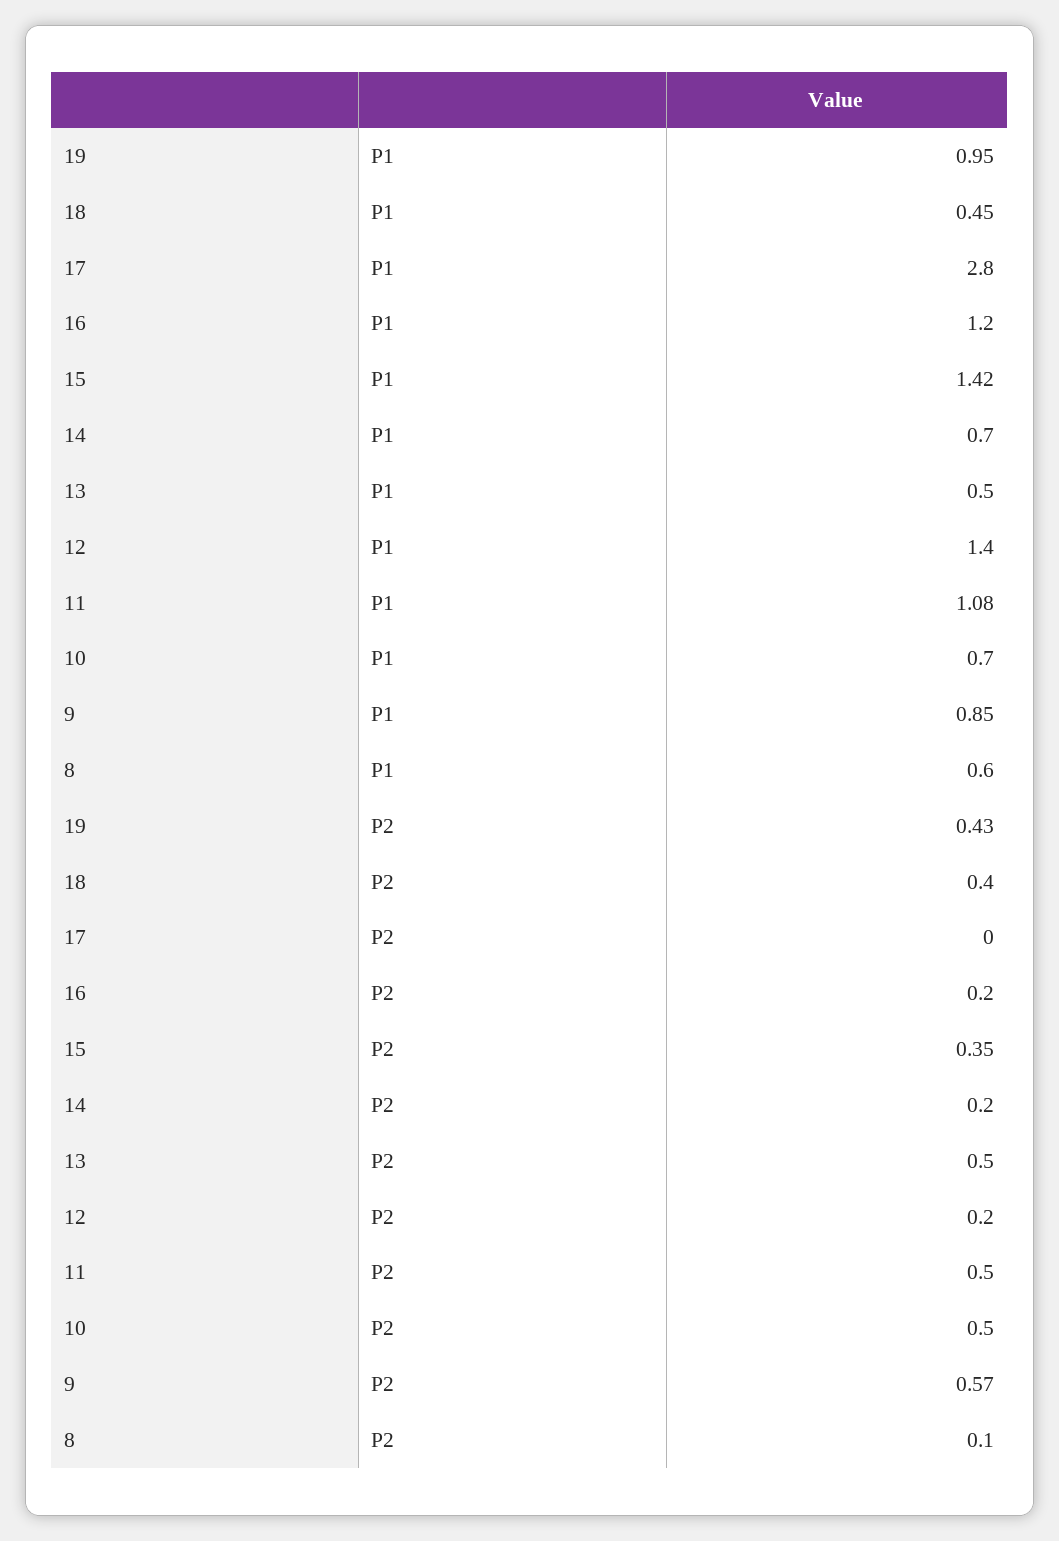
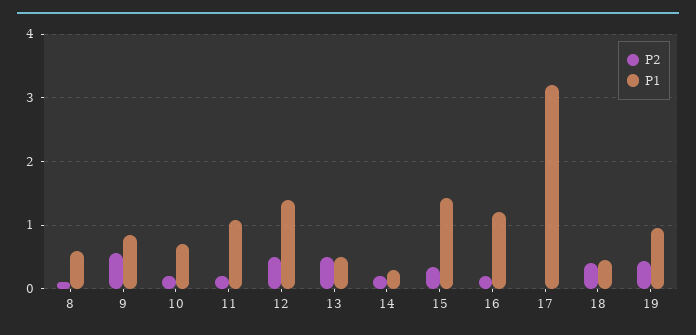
  {
    "P1": {
      "19": 0.95,
      "18": 0.45,
-     "17": 2.8,
+     "17": 3.2,
      "16": 1.2,
      "15": 1.42,
-     "14": 0.7,
+     "14": 0.3,
      "13": 0.5,
      "12": 1.4,
      "11": 1.08,
      "10": 0.7,
      "9": 0.85,
      "8": 0.6
    },
    "P2": {
      "19": 0.43,
      "18": 0.4,
      "17": 0,
      "16": 0.2,
      "15": 0.35,
      "14": 0.2,
      "13": 0.5,
-     "12": 0.2,
+     "12": 0.5,
-     "11": 0.5,
+     "11": 0.2,
-     "10": 0.5,
+     "10": 0.2,
      "9": 0.57,
      "8": 0.1
    }
  }

